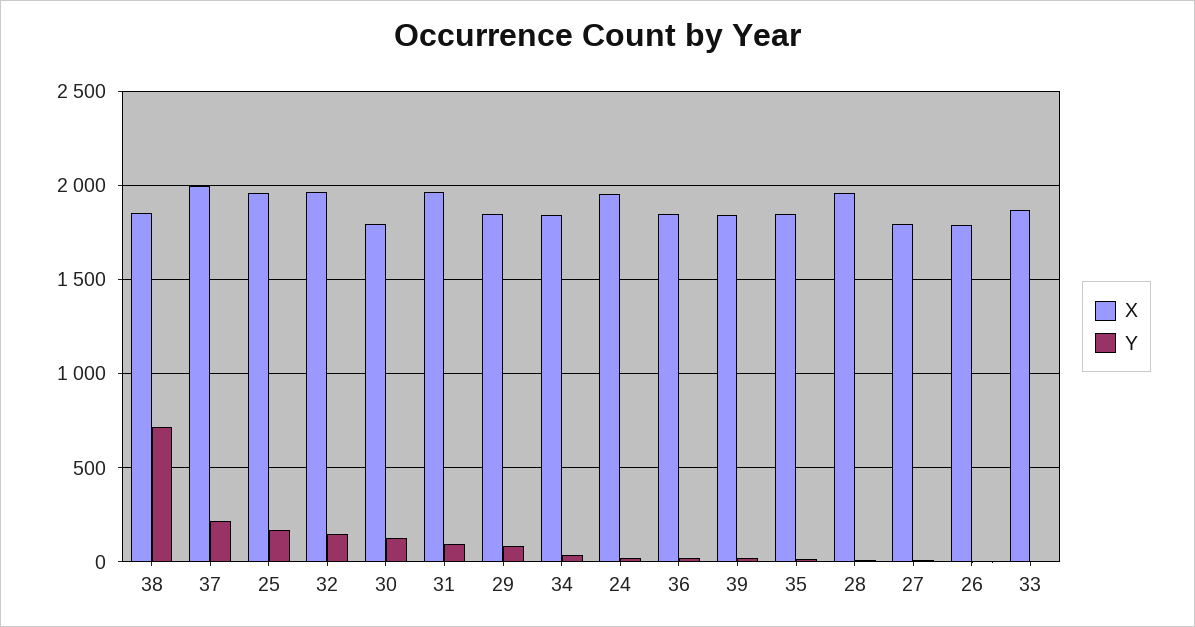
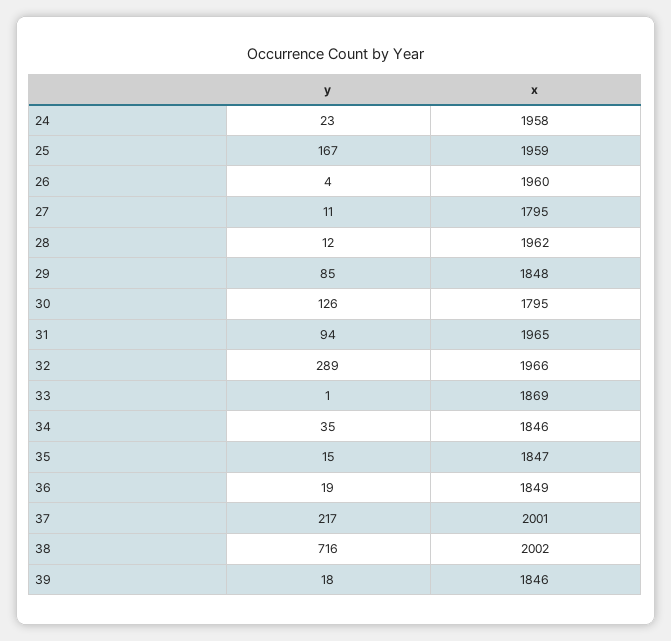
  {
    "X": {
-     "38": 1850,
+     "38": 2002,
      "37": 2001,
      "25": 1959,
      "32": 1966,
      "30": 1795,
      "31": 1965,
      "29": 1848,
      "34": 1846,
      "24": 1958,
      "36": 1849,
      "39": 1846,
      "35": 1847,
      "28": 1962,
      "27": 1795,
-     "26": 1800,
+     "26": 1960,
      "33": 1869
    },
    "Y": {
      "38": 716,
      "37": 217,
      "25": 167,
-     "32": 150,
+     "32": 289,
      "30": 126,
      "31": 94,
      "29": 85,
      "34": 35,
      "24": 23,
      "36": 19,
      "39": 18,
      "35": 15,
      "28": 12,
      "27": 11,
      "26": 4,
      "33": 1
    }
  }

